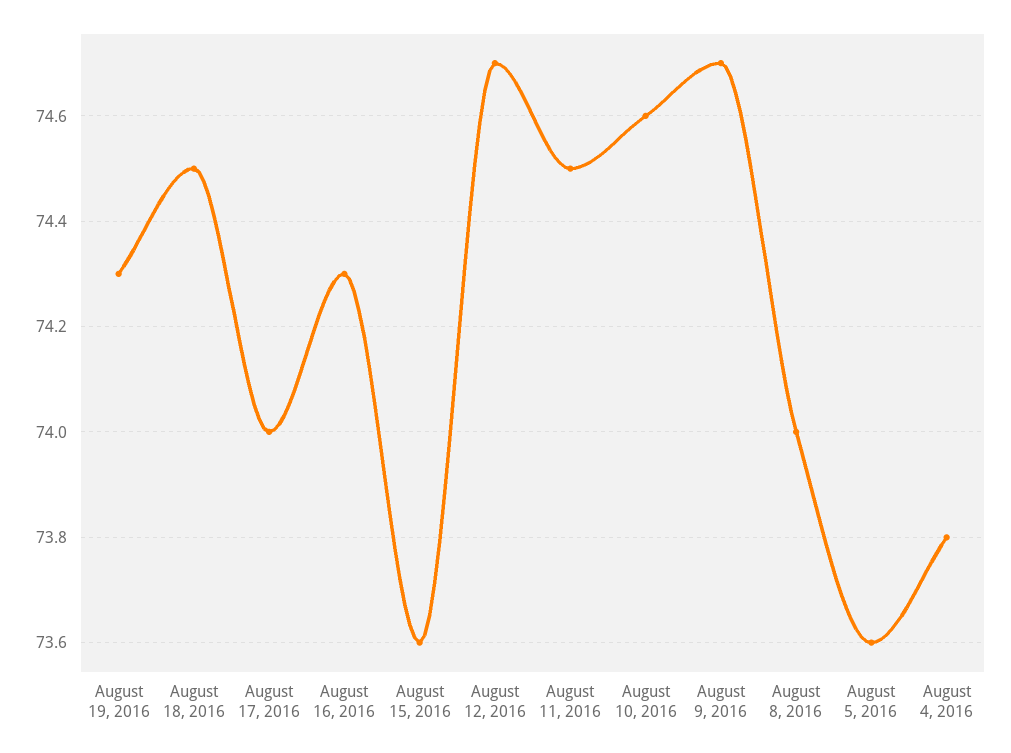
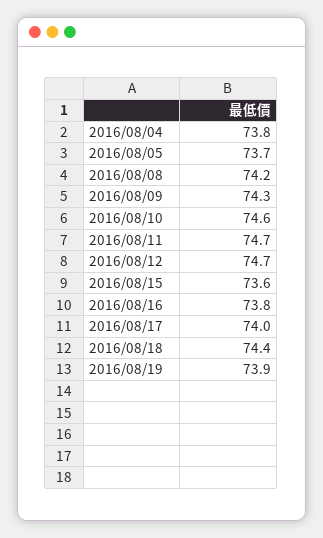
  {
-   "August 19, 2016": 74.3,
+   "August 19, 2016": 73.9,
-   "August 18, 2016": 74.5,
+   "August 18, 2016": 74.4,
    "August 17, 2016": 74,
-   "August 16, 2016": 74.3,
+   "August 16, 2016": 73.8,
    "August 15, 2016": 73.6,
    "August 12, 2016": 74.7,
-   "August 11, 2016": 74.5,
+   "August 11, 2016": 74.7,
    "August 10, 2016": 74.6,
-   "August 9, 2016": 74.7,
+   "August 9, 2016": 74.3,
-   "August 8, 2016": 74,
+   "August 8, 2016": 74.2,
-   "August 5, 2016": 73.6,
+   "August 5, 2016": 73.7,
    "August 4, 2016": 73.8
  }

